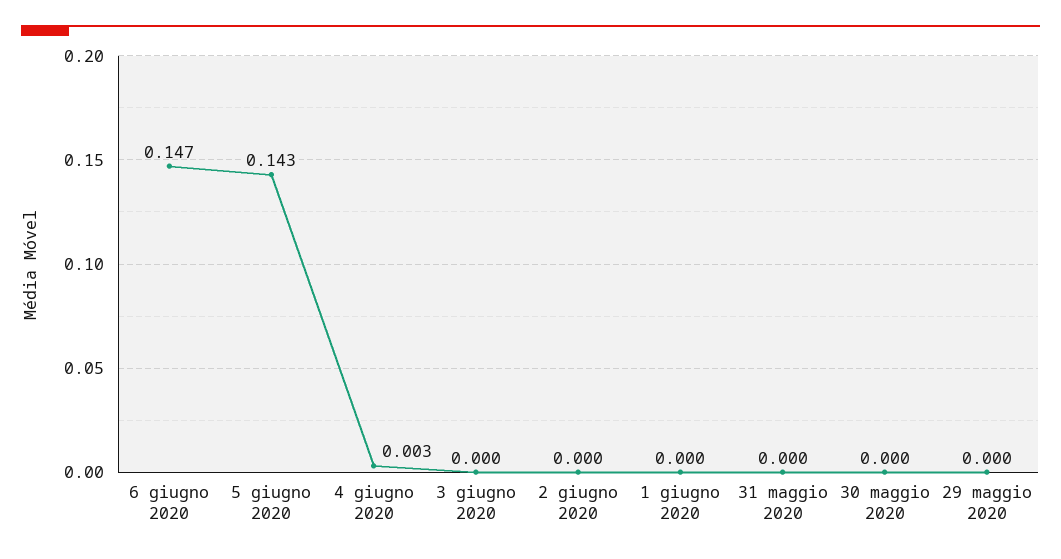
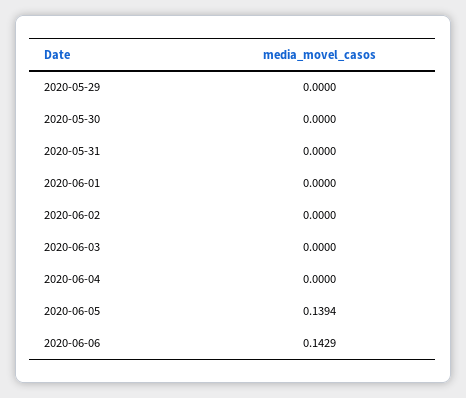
  {
-   "6 giugno 2020": 0.147,
+   "6 giugno 2020": 0.1429,
-   "5 giugno 2020": 0.143,
+   "5 giugno 2020": 0.1394,
-   "4 giugno 2020": 0.003,
+   "4 giugno 2020": 0,
    "3 giugno 2020": 0,
    "2 giugno 2020": 0,
    "1 giugno 2020": 0,
    "31 maggio 2020": 0,
    "30 maggio 2020": 0,
    "29 maggio 2020": 0
  }

